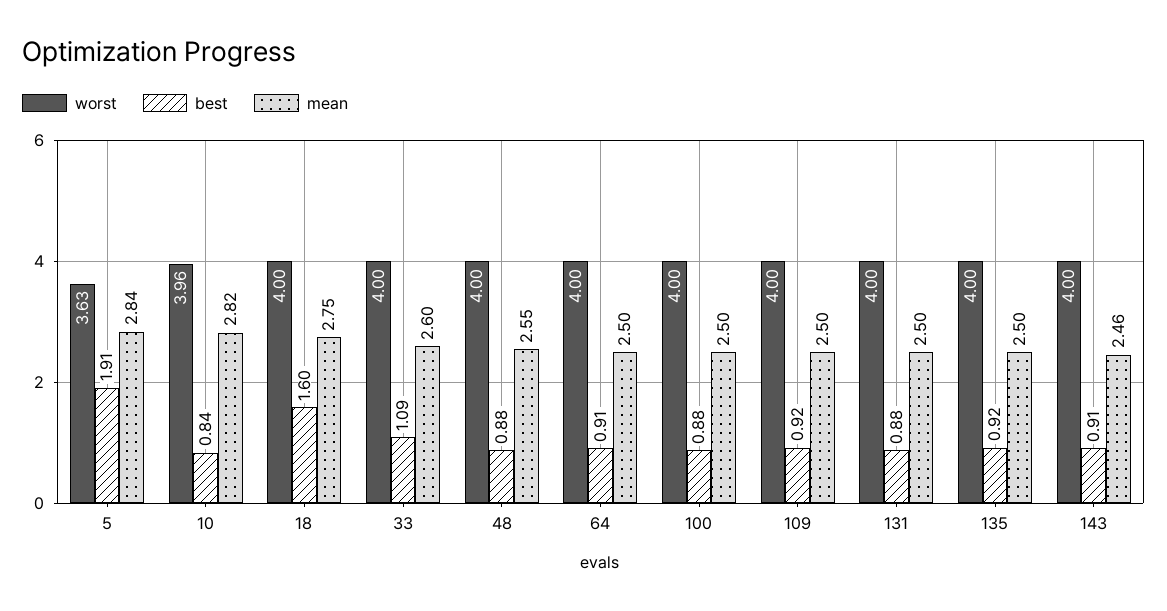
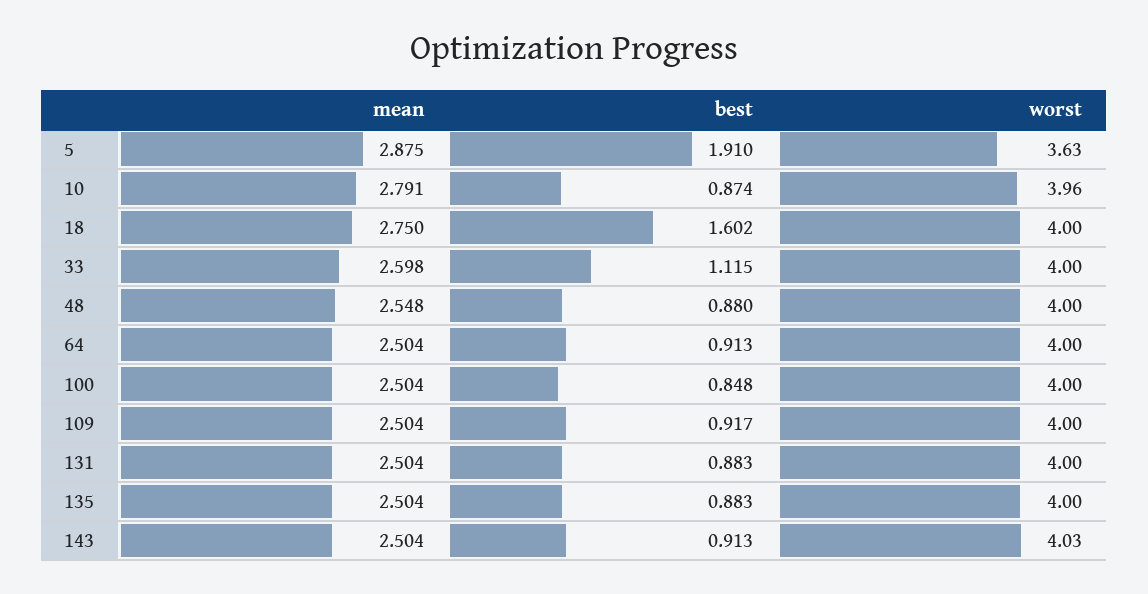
  {
    "worst": {
      "5": 3.63,
      "10": 3.96,
      "18": 4,
      "33": 4,
      "48": 4,
      "64": 4,
      "100": 4,
      "109": 4,
      "131": 4,
      "135": 4,
-     "143": 4
+     "143": 4.03
    },
    "best": {
      "5": 1.91,
-     "10": 0.84,
+     "10": 0.874,
      "18": 1.602,
-     "33": 1.09,
+     "33": 1.115,
      "48": 0.88,
      "64": 0.913,
-     "100": 0.88,
+     "100": 0.848,
      "109": 0.917,
      "131": 0.883,
-     "135": 0.92,
+     "135": 0.883,
      "143": 0.913
    },
    "mean": {
-     "5": 2.84,
+     "5": 2.875,
-     "10": 2.82,
+     "10": 2.791,
      "18": 2.75,
      "33": 2.598,
      "48": 2.548,
      "64": 2.504,
      "100": 2.504,
      "109": 2.504,
      "131": 2.504,
      "135": 2.504,
-     "143": 2.46
+     "143": 2.504
    }
  }

